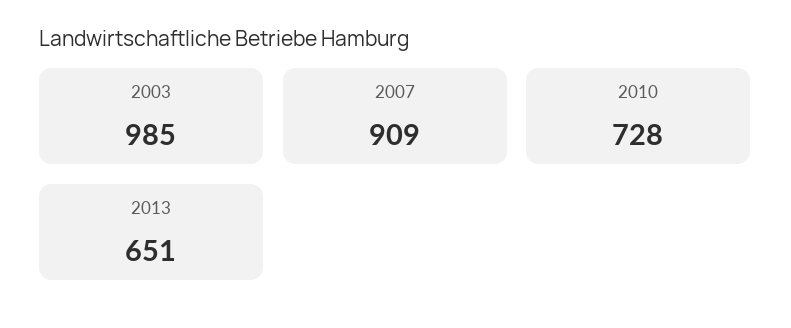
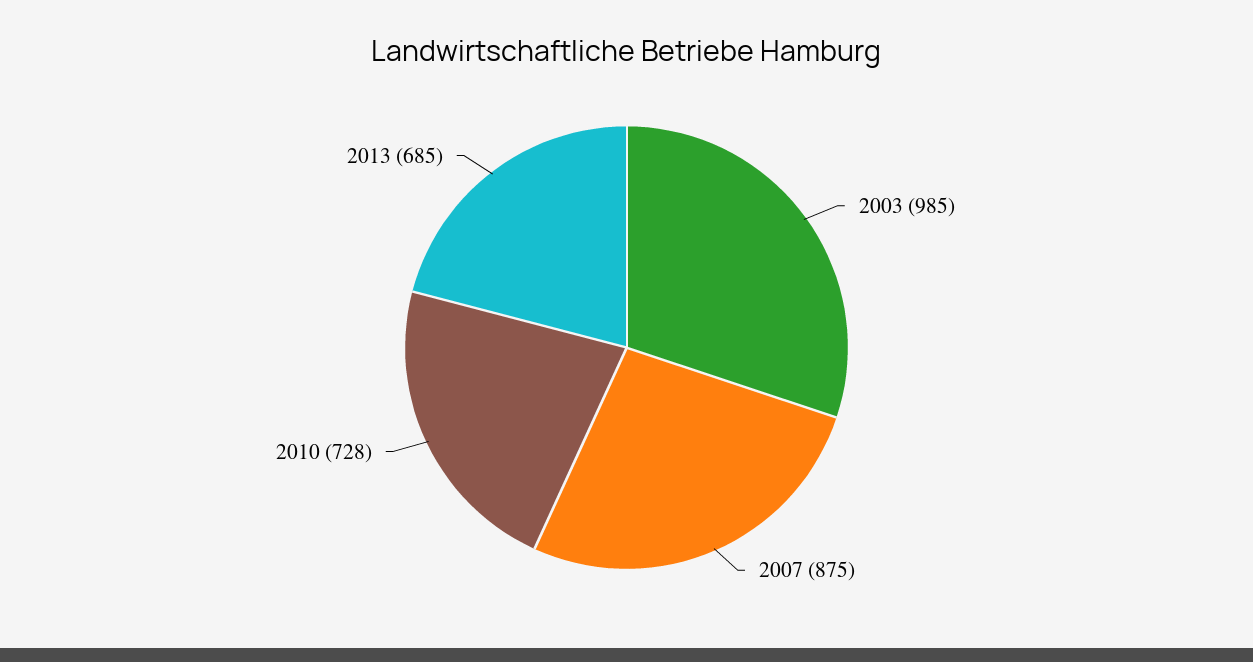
  {
    "2003": 985,
-   "2007": 909,
+   "2007": 875,
    "2010": 728,
-   "2013": 651
+   "2013": 685
  }

